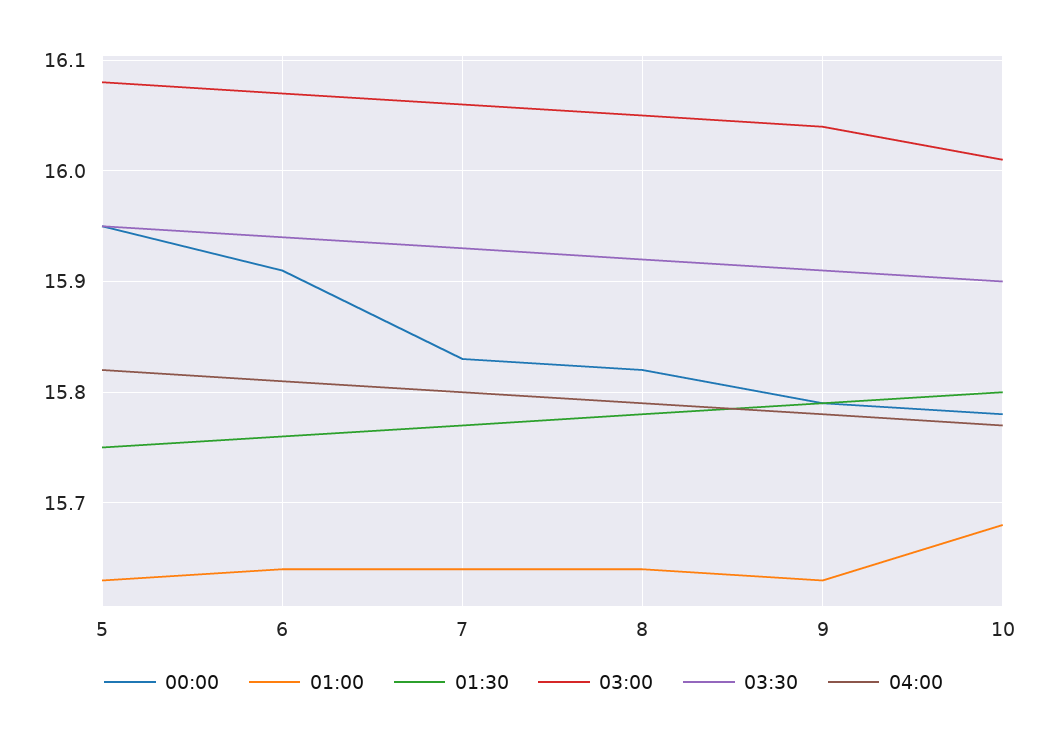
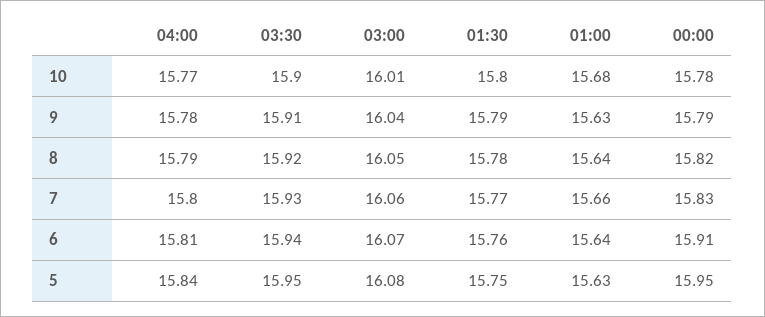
  {
    "00:00": {
      "5": 15.95,
      "6": 15.91,
      "7": 15.83,
      "8": 15.82,
      "9": 15.79,
      "10": 15.78
    },
    "01:00": {
      "5": 15.63,
      "6": 15.64,
-     "7": 15.64,
+     "7": 15.66,
      "8": 15.64,
      "9": 15.63,
      "10": 15.68
    },
    "01:30": {
      "5": 15.75,
      "6": 15.76,
      "7": 15.77,
      "8": 15.78,
      "9": 15.79,
      "10": 15.8
    },
    "03:00": {
      "5": 16.08,
      "6": 16.07,
      "7": 16.06,
      "8": 16.05,
      "9": 16.04,
      "10": 16.01
    },
    "03:30": {
      "5": 15.95,
      "6": 15.94,
      "7": 15.93,
      "8": 15.92,
      "9": 15.91,
      "10": 15.9
    },
    "04:00": {
-     "5": 15.82,
+     "5": 15.84,
      "6": 15.81,
      "7": 15.8,
      "8": 15.79,
      "9": 15.78,
      "10": 15.77
    }
  }

